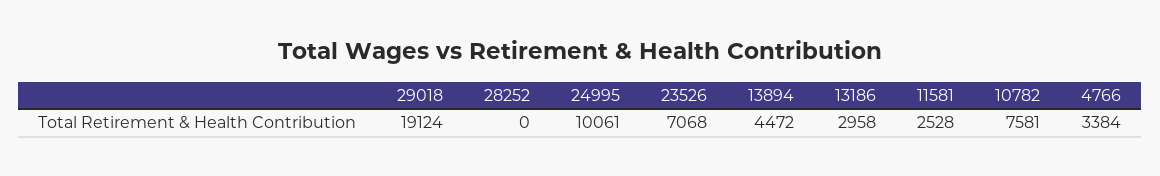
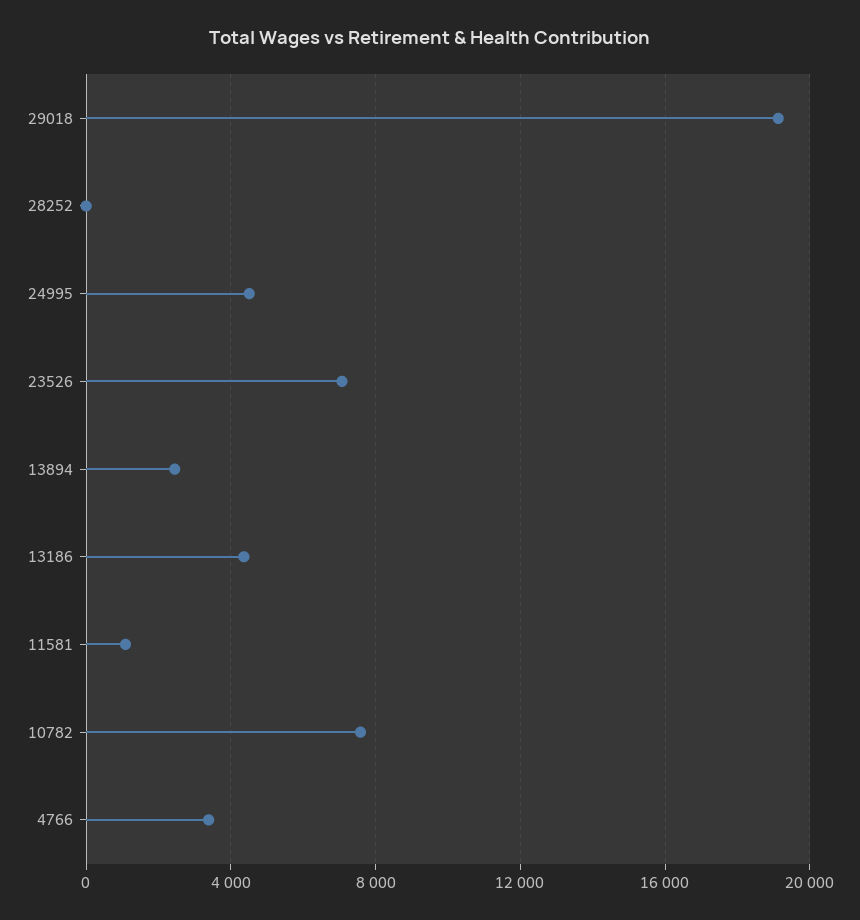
  {
    "29018": 19124,
    "28252": 0,
-   "24995": 10061,
+   "24995": 4500,
    "23526": 7068,
-   "13894": 4472,
+   "13894": 2500,
-   "13186": 2958,
+   "13186": 4500,
-   "11581": 2528,
+   "11581": 1000,
    "10782": 7581,
    "4766": 3384
  }

